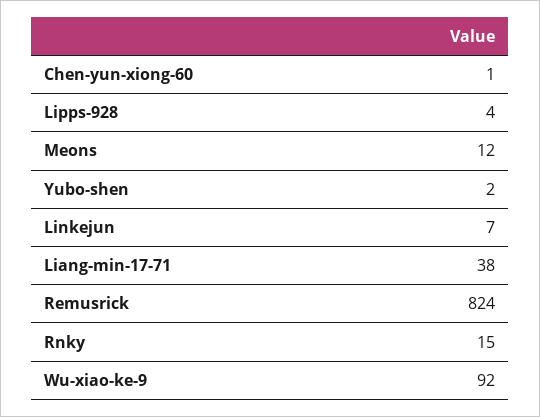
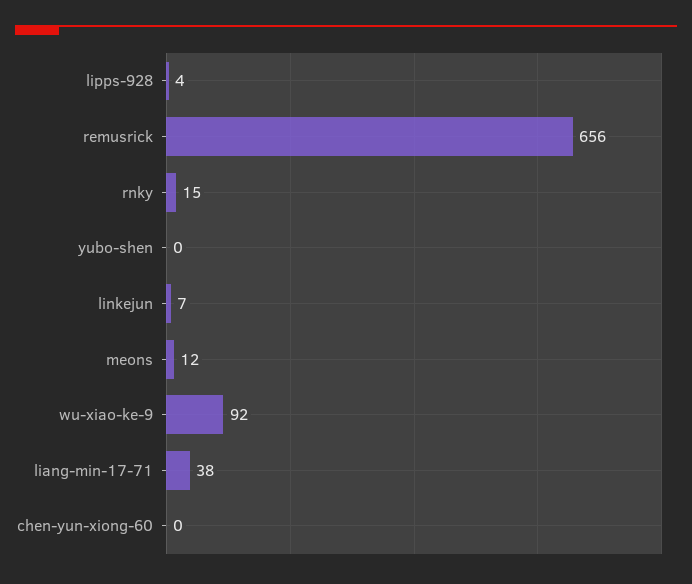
  {
-   "Chen-yun-xiong-60": 1,
+   "Chen-yun-xiong-60": 0,
    "Lipps-928": 4,
    "Meons": 12,
-   "Yubo-shen": 2,
+   "Yubo-shen": 0,
    "Linkejun": 7,
    "Liang-min-17-71": 38,
-   "Remusrick": 824,
+   "Remusrick": 656,
    "Rnky": 15,
    "Wu-xiao-ke-9": 92
  }

